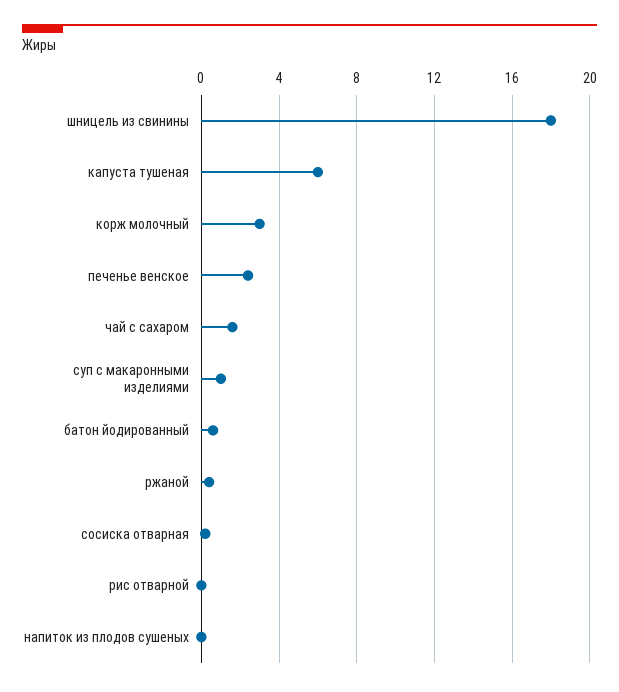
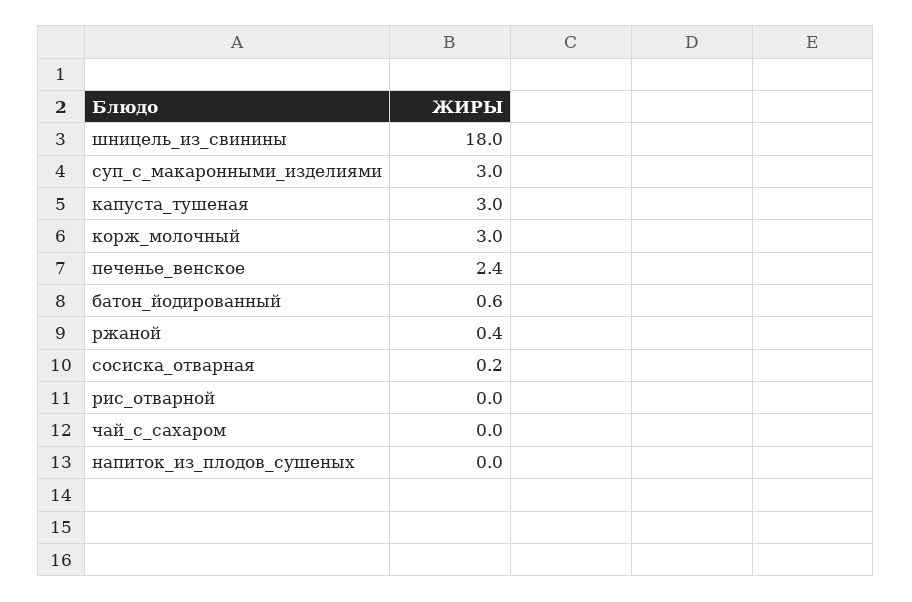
  {
    "шницель из свинины": 18,
-   "капуста тушеная": 6,
+   "капуста тушеная": 3,
    "корж молочный": 3,
    "печенье венское": 2.4,
-   "чай с сахаром": 1.5,
+   "чай с сахаром": 0,
-   "суп с макаронными изделиями": 1,
+   "суп с макаронными изделиями": 3,
    "батон йодированный": 0.6,
    "ржаной": 0.4,
    "сосиска отварная": 0.2,
    "рис отварной": 0,
    "напиток из плодов сушеных": 0
  }

